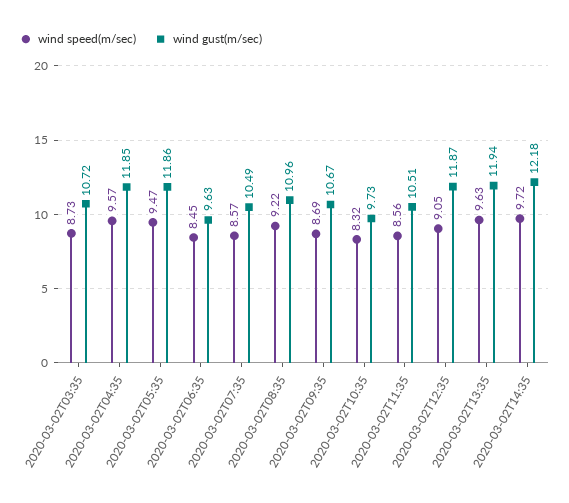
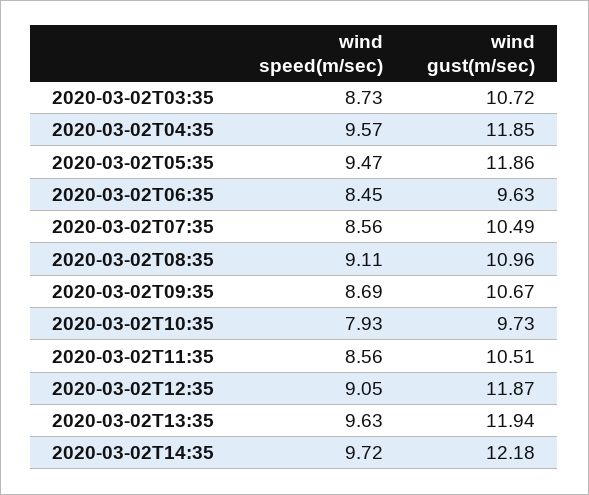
  {
    "wind speed(m/sec)": {
      "2020-03-02T03:35": 8.73,
      "2020-03-02T04:35": 9.57,
      "2020-03-02T05:35": 9.47,
      "2020-03-02T06:35": 8.45,
-     "2020-03-02T07:35": 8.57,
+     "2020-03-02T07:35": 8.56,
-     "2020-03-02T08:35": 9.22,
+     "2020-03-02T08:35": 9.11,
      "2020-03-02T09:35": 8.69,
-     "2020-03-02T10:35": 8.32,
+     "2020-03-02T10:35": 7.93,
      "2020-03-02T11:35": 8.56,
      "2020-03-02T12:35": 9.05,
      "2020-03-02T13:35": 9.63,
      "2020-03-02T14:35": 9.72
    },
    "wind gust(m/sec)": {
      "2020-03-02T03:35": 10.72,
      "2020-03-02T04:35": 11.85,
      "2020-03-02T05:35": 11.86,
      "2020-03-02T06:35": 9.63,
      "2020-03-02T07:35": 10.49,
      "2020-03-02T08:35": 10.96,
      "2020-03-02T09:35": 10.67,
      "2020-03-02T10:35": 9.73,
      "2020-03-02T11:35": 10.51,
      "2020-03-02T12:35": 11.87,
      "2020-03-02T13:35": 11.94,
      "2020-03-02T14:35": 12.18
    }
  }

